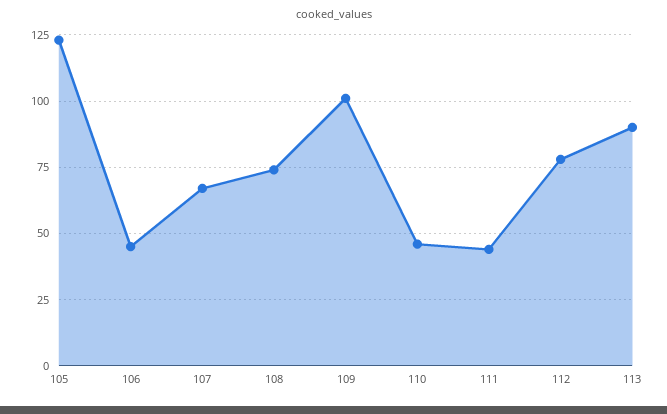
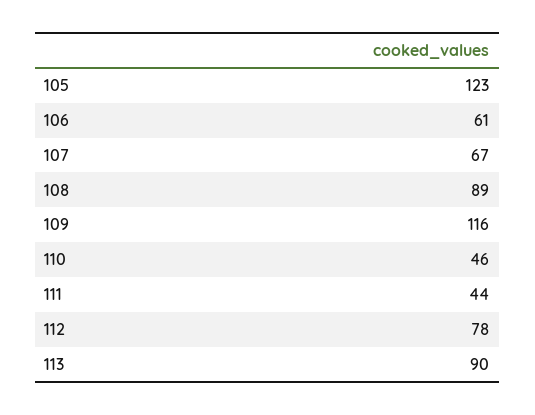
  {
    "105": 123,
-   "106": 45,
+   "106": 61,
    "107": 67,
-   "108": 75,
+   "108": 89,
-   "109": 100,
+   "109": 116,
    "110": 46,
    "111": 44,
    "112": 78,
    "113": 90
  }

